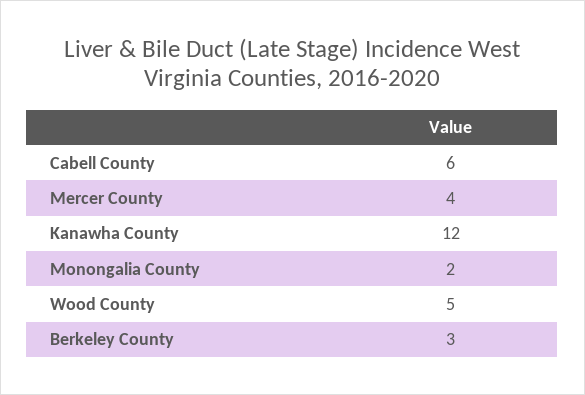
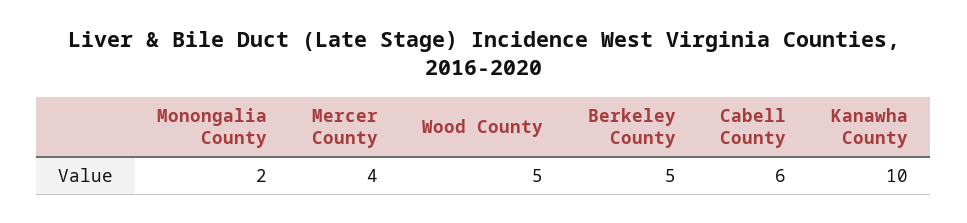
  {
    "Cabell County": 6,
    "Mercer County": 4,
-   "Kanawha County": 12,
+   "Kanawha County": 10,
    "Monongalia County": 2,
    "Wood County": 5,
-   "Berkeley County": 3
+   "Berkeley County": 5
  }

